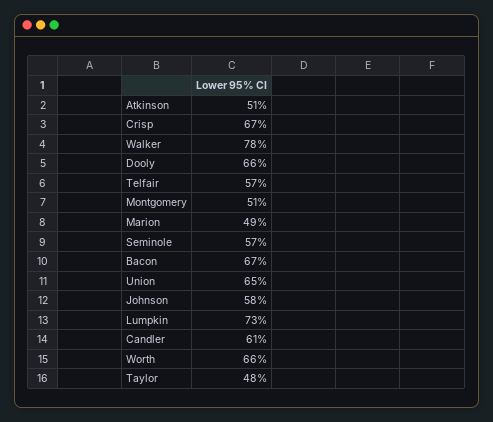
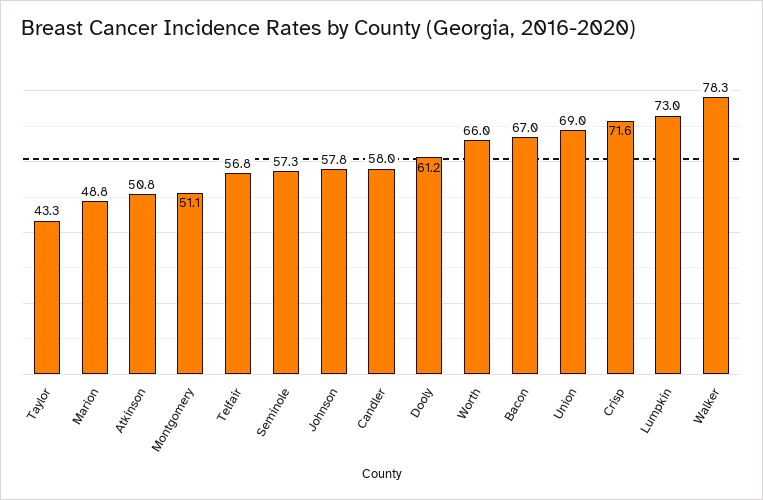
  {
    "Atkinson": 50.8,
-   "Crisp": 67,
+   "Crisp": 71.6,
    "Walker": 78.3,
-   "Dooly": 66,
+   "Dooly": 61.2,
    "Telfair": 56.8,
    "Montgomery": 51.1,
    "Marion": 48.8,
    "Seminole": 57.3,
    "Bacon": 67,
-   "Union": 65,
+   "Union": 69,
    "Johnson": 57.8,
    "Lumpkin": 73,
-   "Candler": 61,
+   "Candler": 58,
    "Worth": 66,
-   "Taylor": 48
+   "Taylor": 43.3
  }

